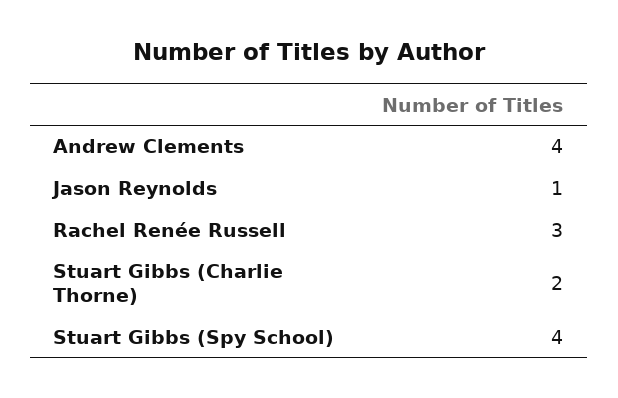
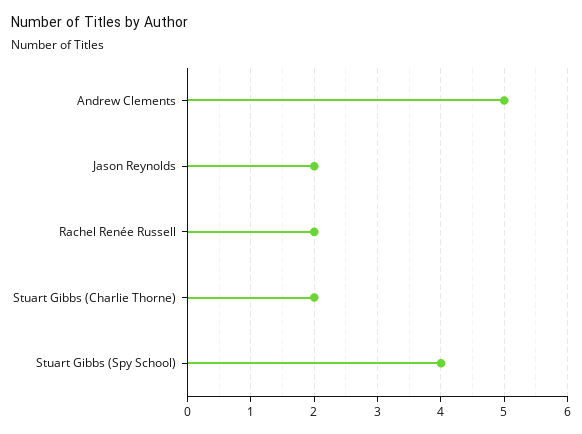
  {
-   "Andrew Clements": 4,
+   "Andrew Clements": 5,
-   "Jason Reynolds": 1,
+   "Jason Reynolds": 2,
-   "Rachel Renée Russell": 3,
+   "Rachel Renée Russell": 2,
    "Stuart Gibbs (Charlie Thorne)": 2,
    "Stuart Gibbs (Spy School)": 4
  }

